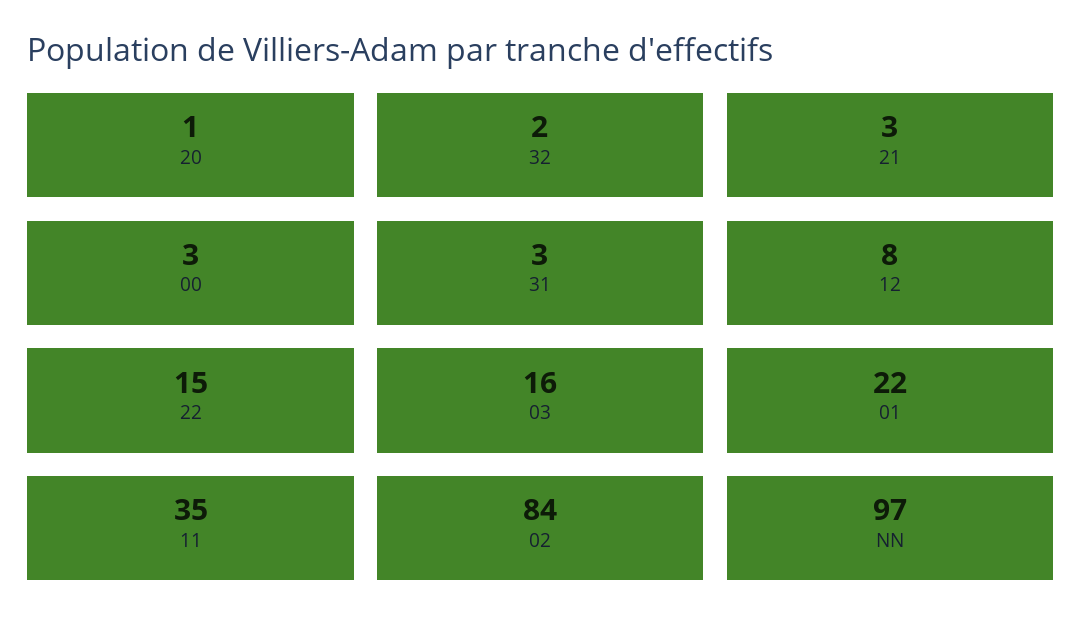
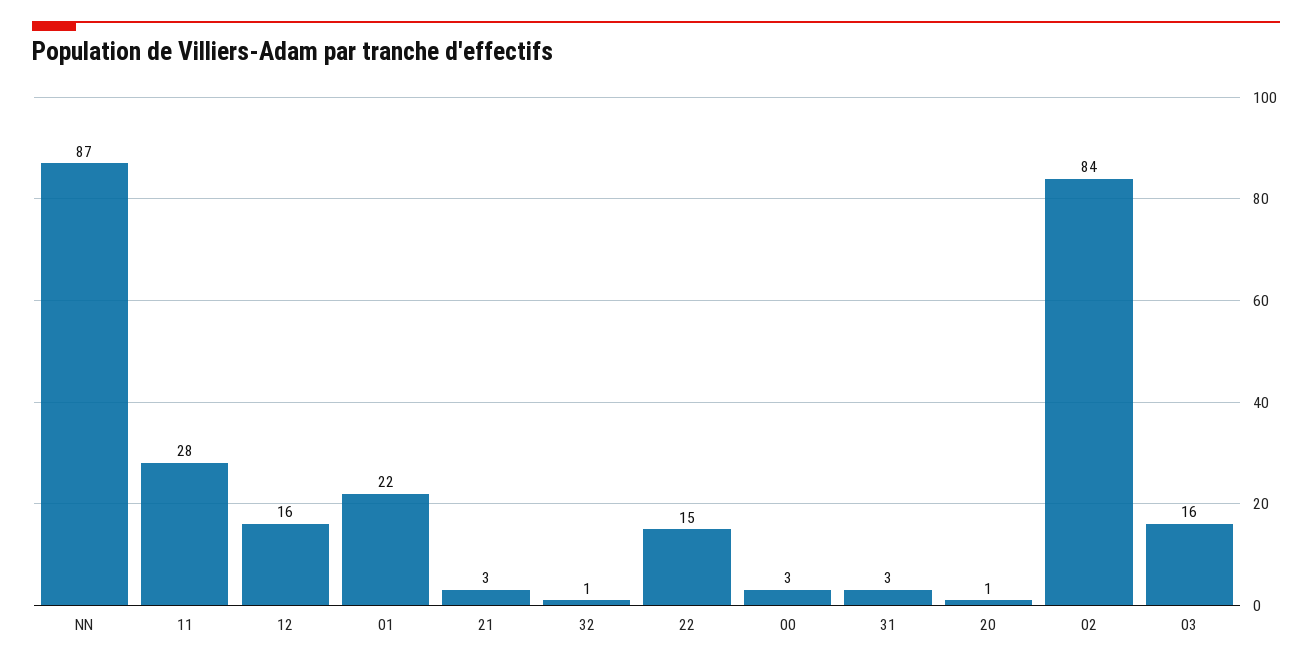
  {
    "20": 1,
-   "32": 2,
+   "32": 1,
    "21": 3,
    "00": 3,
    "31": 3,
-   "12": 8,
+   "12": 16,
    "22": 15,
    "03": 16,
    "01": 22,
-   "11": 35,
+   "11": 28,
    "02": 84,
-   "NN": 97
+   "NN": 87
  }

